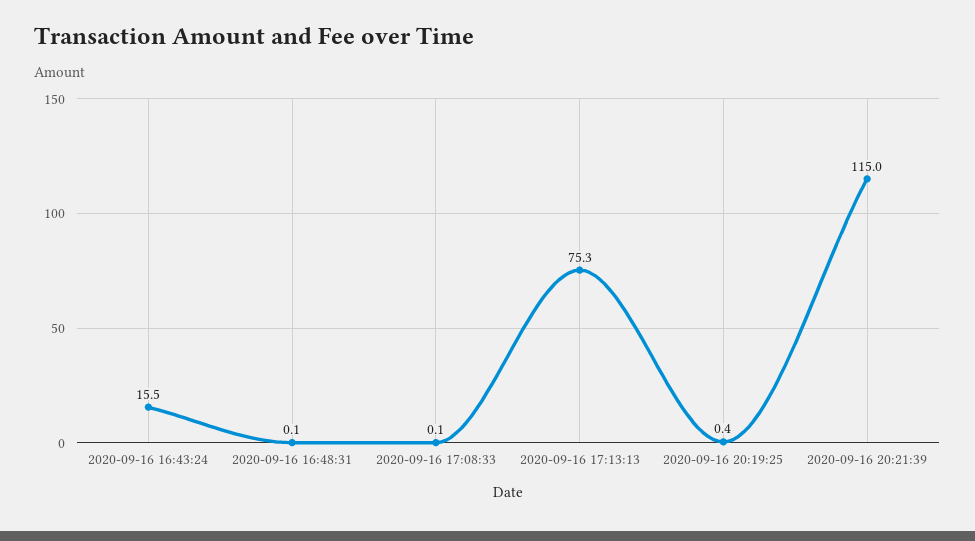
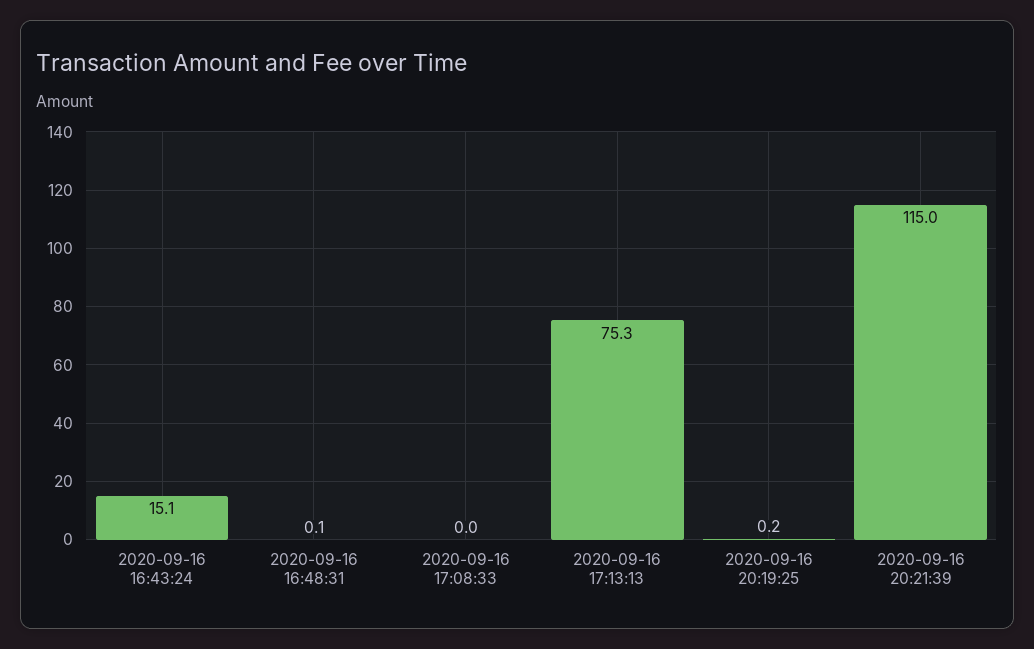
  {
-   "2020-09-16 16:43:24": 15.5,
+   "2020-09-16 16:43:24": 15.1,
    "2020-09-16 16:48:31": 0.1,
-   "2020-09-16 17:08:33": 0.1,
+   "2020-09-16 17:08:33": 0,
    "2020-09-16 17:13:13": 75.3,
-   "2020-09-16 20:19:25": 0.4,
+   "2020-09-16 20:19:25": 0.2,
    "2020-09-16 20:21:39": 115
  }

